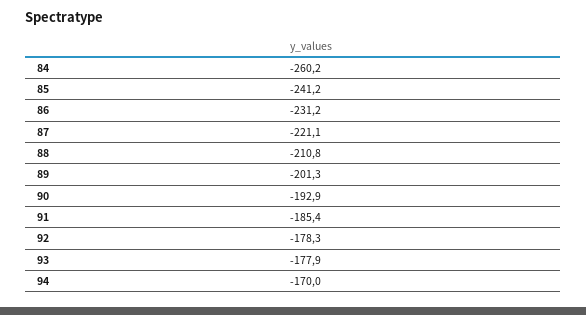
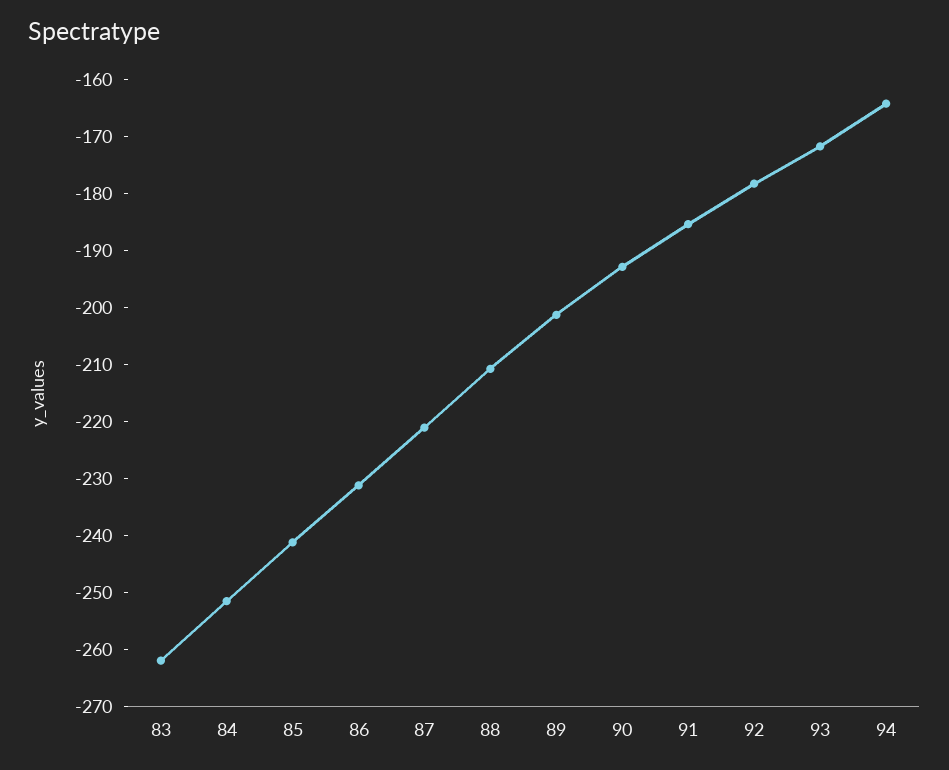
  {
-   "84": -260.2,
+   "84": -252,
    "85": -241.2,
    "86": -231.2,
    "87": -221.1,
    "88": -210.8,
    "89": -201.3,
    "90": -192.9,
    "91": -185.4,
    "92": -178.3,
-   "93": -177.9,
+   "93": -172,
-   "94": -170
+   "94": -164,
+   "83": -262
  }

